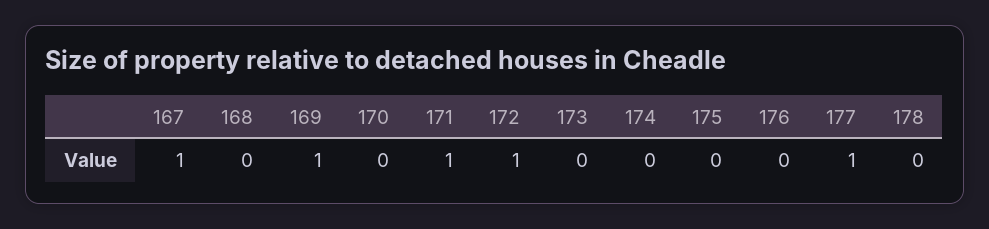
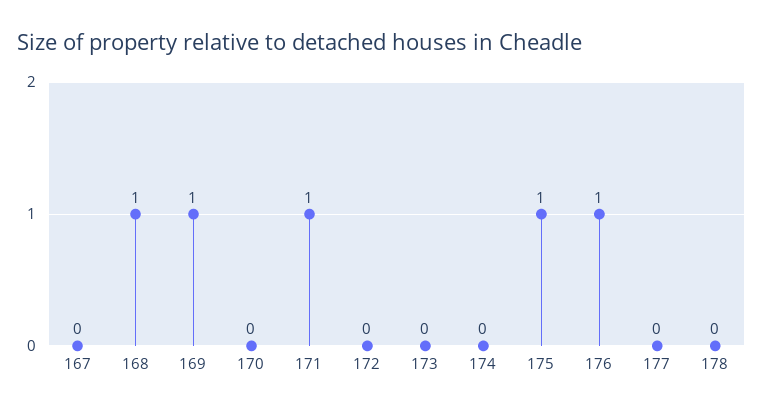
  {
-   "167": 1,
+   "167": 0,
-   "168": 0,
+   "168": 1,
    "169": 1,
    "170": 0,
    "171": 1,
-   "172": 1,
+   "172": 0,
    "173": 0,
    "174": 0,
-   "175": 0,
+   "175": 1,
-   "176": 0,
+   "176": 1,
-   "177": 1,
+   "177": 0,
    "178": 0
  }

